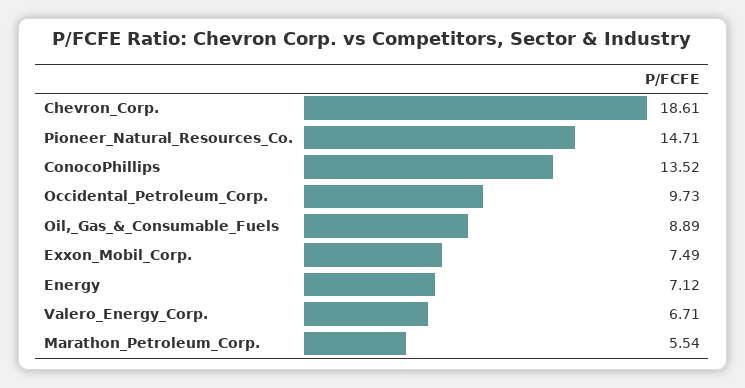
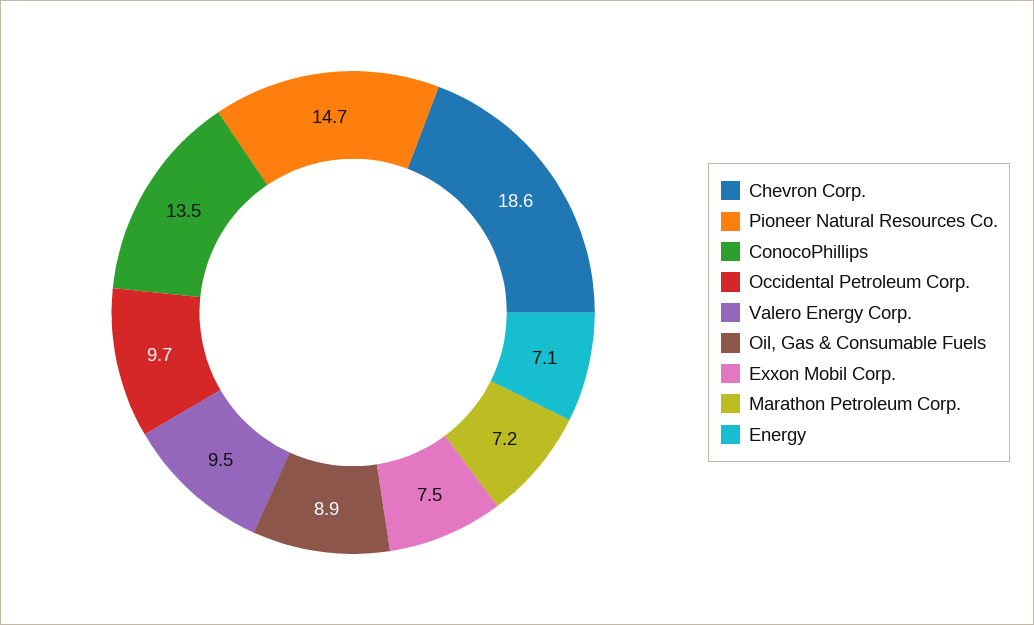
  {
    "Chevron_Corp.": 18.61,
    "Pioneer_Natural_Resources_Co.": 14.71,
    "ConocoPhillips": 13.52,
    "Occidental_Petroleum_Corp.": 9.73,
    "Oil,_Gas_&_Consumable_Fuels": 8.89,
    "Exxon_Mobil_Corp.": 7.49,
    "Energy": 7.12,
-   "Valero_Energy_Corp.": 6.71,
+   "Valero_Energy_Corp.": 9.5,
-   "Marathon_Petroleum_Corp.": 5.54
+   "Marathon_Petroleum_Corp.": 7.2
  }

